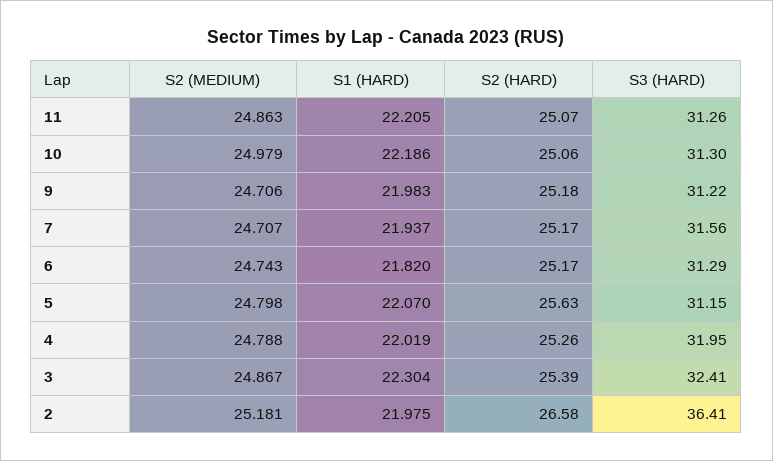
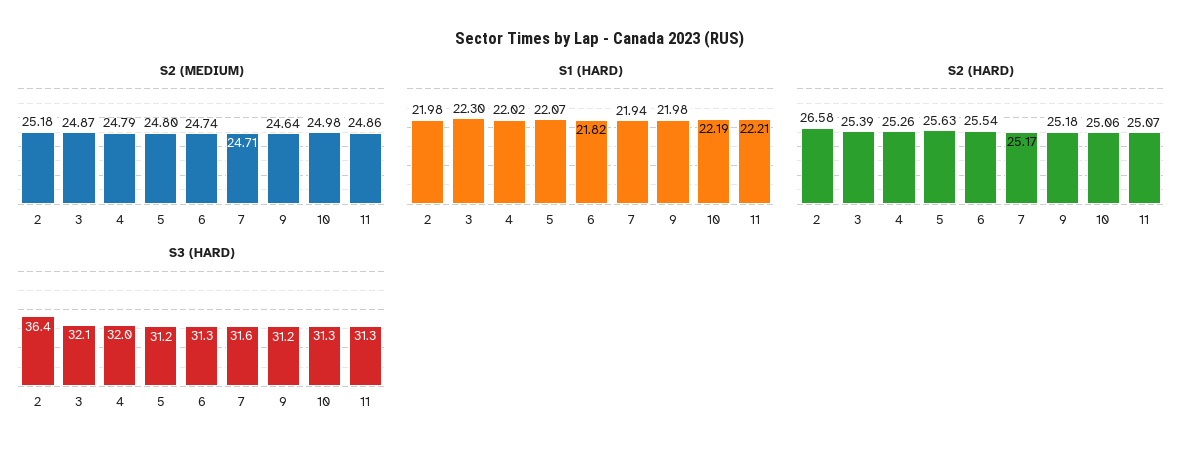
  {
    "S2 (MEDIUM)": {
      "11": 24.863,
      "10": 24.979,
-     "9": 24.706,
+     "9": 24.64,
      "7": 24.707,
      "6": 24.743,
      "5": 24.798,
      "4": 24.788,
      "3": 24.867,
      "2": 25.181
    },
    "S1 (HARD)": {
      "11": 22.205,
      "10": 22.186,
      "9": 21.983,
      "7": 21.937,
      "6": 21.82,
      "5": 22.07,
      "4": 22.019,
      "3": 22.304,
      "2": 21.975
    },
    "S2 (HARD)": {
      "11": 25.07,
      "10": 25.06,
      "9": 25.18,
      "7": 25.17,
-     "6": 25.17,
+     "6": 25.54,
      "5": 25.63,
      "4": 25.26,
      "3": 25.39,
      "2": 26.58
    },
    "S3 (HARD)": {
      "11": 31.26,
      "10": 31.3,
      "9": 31.22,
      "7": 31.56,
      "6": 31.29,
      "5": 31.15,
      "4": 31.95,
-     "3": 32.41,
+     "3": 32.1,
      "2": 36.41
    }
  }

